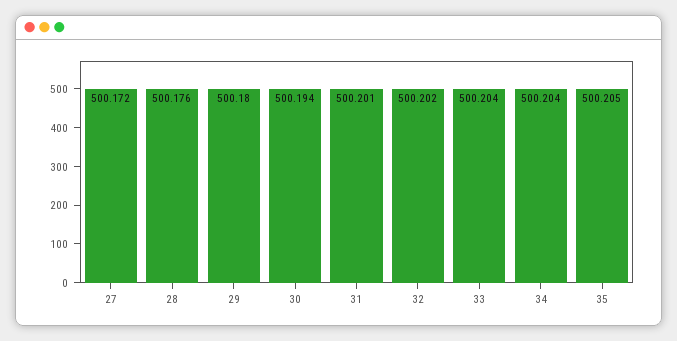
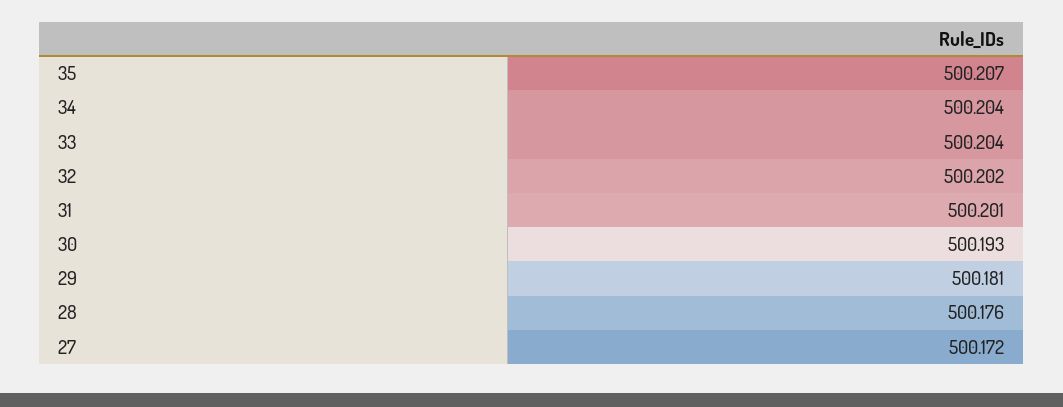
  {
    "27": 500.172,
    "28": 500.176,
-   "29": 500.18,
+   "29": 500.181,
-   "30": 500.194,
+   "30": 500.193,
    "31": 500.201,
    "32": 500.202,
    "33": 500.204,
    "34": 500.204,
-   "35": 500.205
+   "35": 500.207
  }

